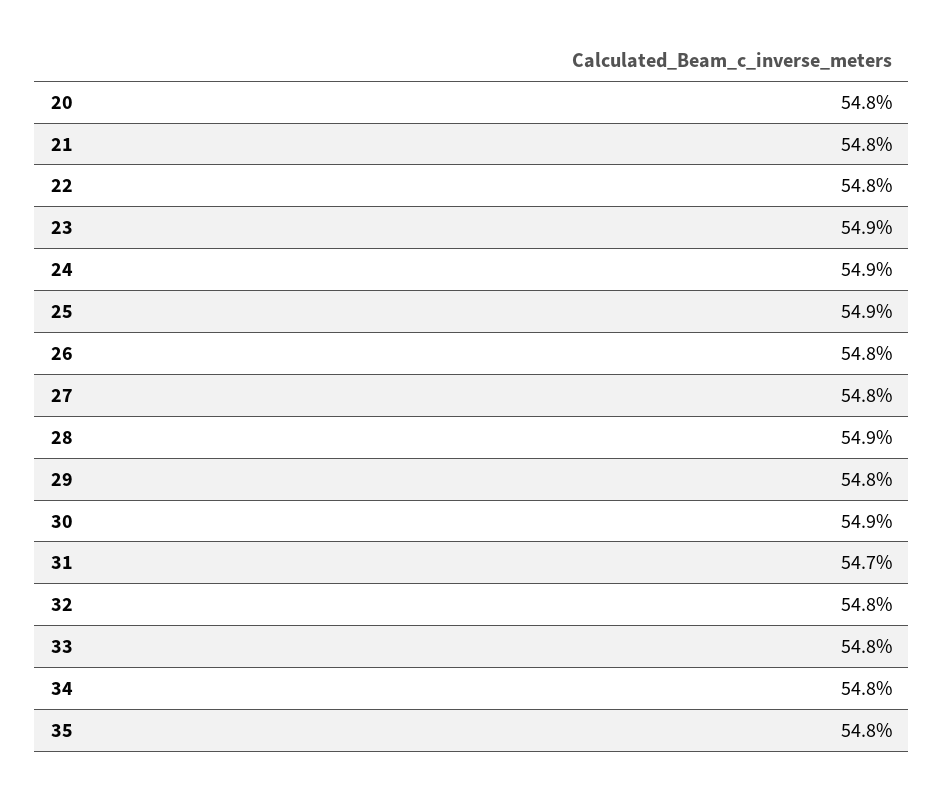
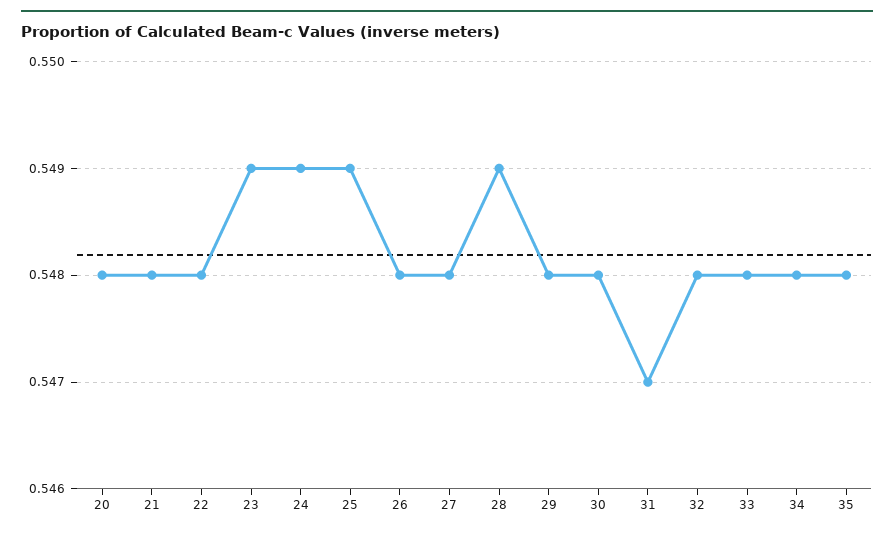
  {
    "20": 0.548,
    "21": 0.548,
    "22": 0.548,
    "23": 0.549,
    "24": 0.549,
    "25": 0.549,
    "26": 0.548,
    "27": 0.548,
    "28": 0.549,
    "29": 0.548,
-   "30": 0.549,
+   "30": 0.548,
    "31": 0.547,
    "32": 0.548,
    "33": 0.548,
    "34": 0.548,
    "35": 0.548
  }

